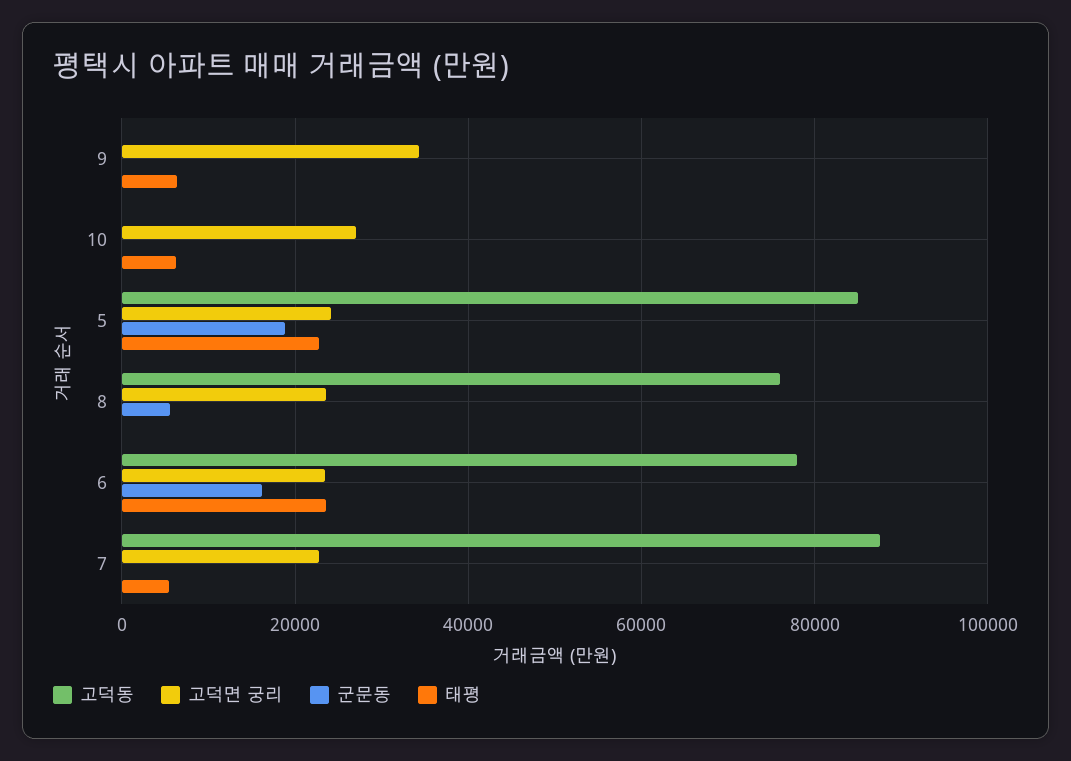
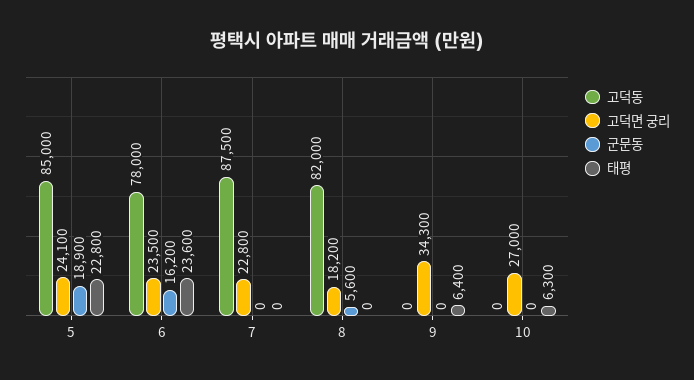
  {
    "고덕동": {
      "9": 0,
      "10": 0,
      "5": 85000,
-     "8": 76000,
+     "8": 82000,
      "6": 78000,
      "7": 87500
    },
    "고덕면 궁리": {
      "9": 34300,
      "10": 27000,
      "5": 24100,
-     "8": 24000,
+     "8": 18200,
      "6": 23500,
      "7": 22800
    },
    "군문동": {
      "9": 0,
      "10": 0,
      "5": 18900,
      "8": 5600,
      "6": 16200,
      "7": 0
    },
    "태평": {
      "9": 6400,
      "10": 6300,
      "5": 22800,
      "8": 0,
      "6": 23600,
-     "7": 6000
+     "7": 0
    }
  }

